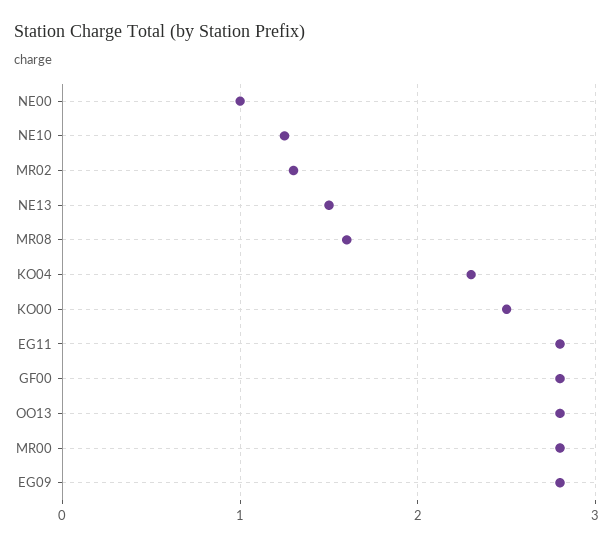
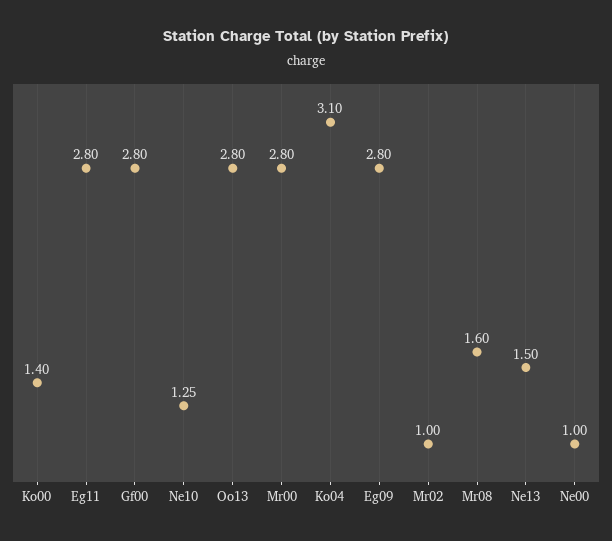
  {
    "NE00": 1,
    "NE10": 1.25,
-   "MR02": 1.3,
+   "MR02": 1,
    "NE13": 1.5,
    "MR08": 1.6,
-   "KO04": 2.3,
+   "KO04": 3.1,
-   "KO00": 2.5,
+   "KO00": 1.4,
    "EG11": 2.8,
    "GF00": 2.8,
    "OO13": 2.8,
    "MR00": 2.8,
    "EG09": 2.8
  }

